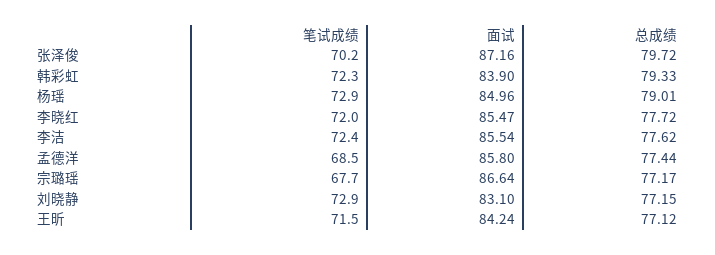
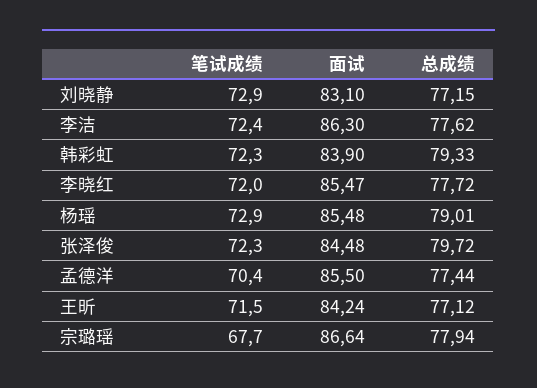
  {
    "笔试成绩": {
-     "张泽俊": 70.2,
+     "张泽俊": 72.3,
      "韩彩虹": 72.3,
      "杨瑶": 72.9,
      "李晓红": 72,
      "李洁": 72.4,
-     "孟德洋": 68.5,
+     "孟德洋": 70.4,
      "宗璐瑶": 67.7,
      "刘晓静": 72.9,
      "王昕": 71.5
    },
    "面试": {
-     "张泽俊": 87.16,
+     "张泽俊": 84.48,
      "韩彩虹": 83.9,
-     "杨瑶": 84.96,
+     "杨瑶": 85.48,
      "李晓红": 85.47,
-     "李洁": 85.54,
+     "李洁": 86.3,
-     "孟德洋": 85.8,
+     "孟德洋": 85.5,
      "宗璐瑶": 86.64,
      "刘晓静": 83.1,
      "王昕": 84.24
    },
    "总成绩": {
      "张泽俊": 79.72,
      "韩彩虹": 79.33,
      "杨瑶": 79.01,
      "李晓红": 77.72,
      "李洁": 77.62,
      "孟德洋": 77.44,
-     "宗璐瑶": 77.17,
+     "宗璐瑶": 77.94,
      "刘晓静": 77.15,
      "王昕": 77.12
    }
  }

